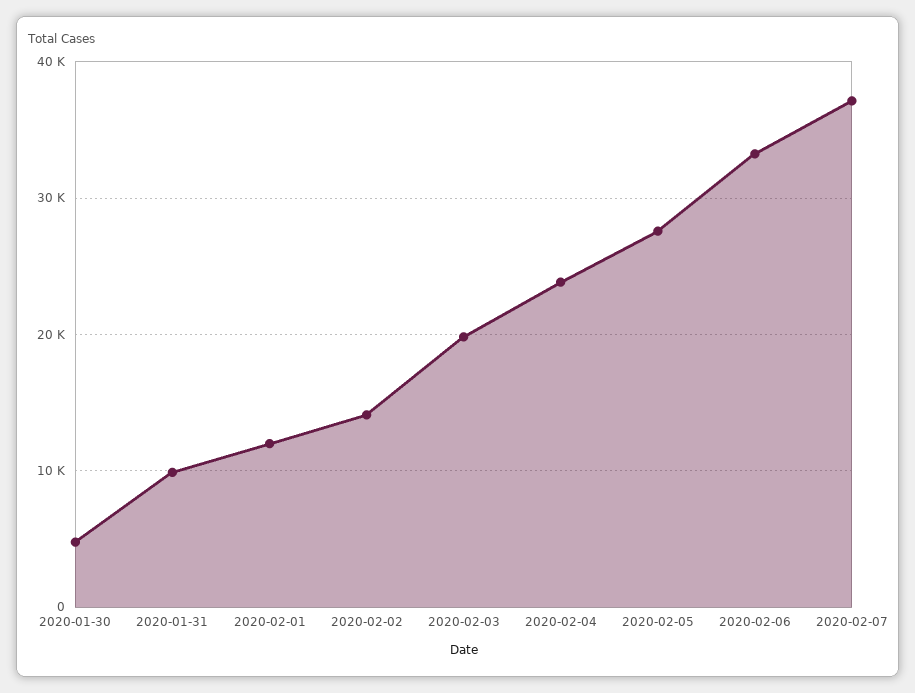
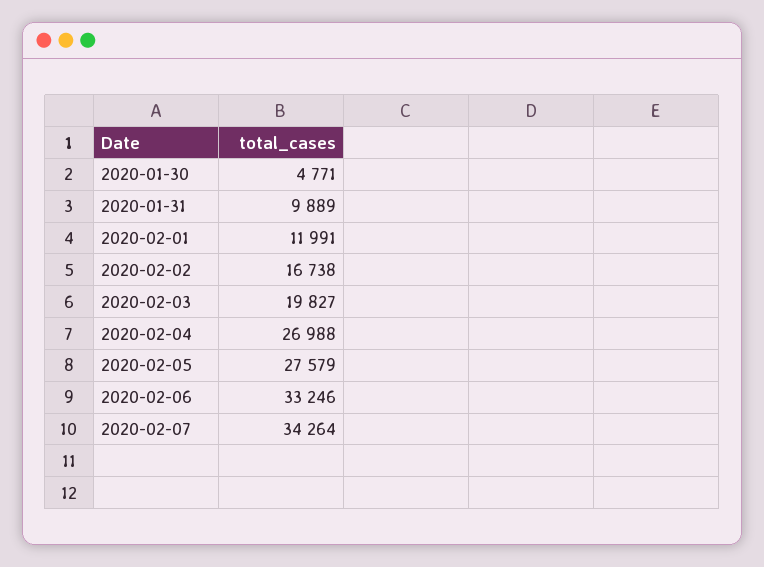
  {
    "2020-01-30": 4771,
    "2020-01-31": 9889,
    "2020-02-01": 11991,
-   "2020-02-02": 14000,
+   "2020-02-02": 16738,
    "2020-02-03": 19827,
-   "2020-02-04": 24000,
+   "2020-02-04": 26988,
    "2020-02-05": 27579,
    "2020-02-06": 33246,
-   "2020-02-07": 37000
+   "2020-02-07": 34264
  }

